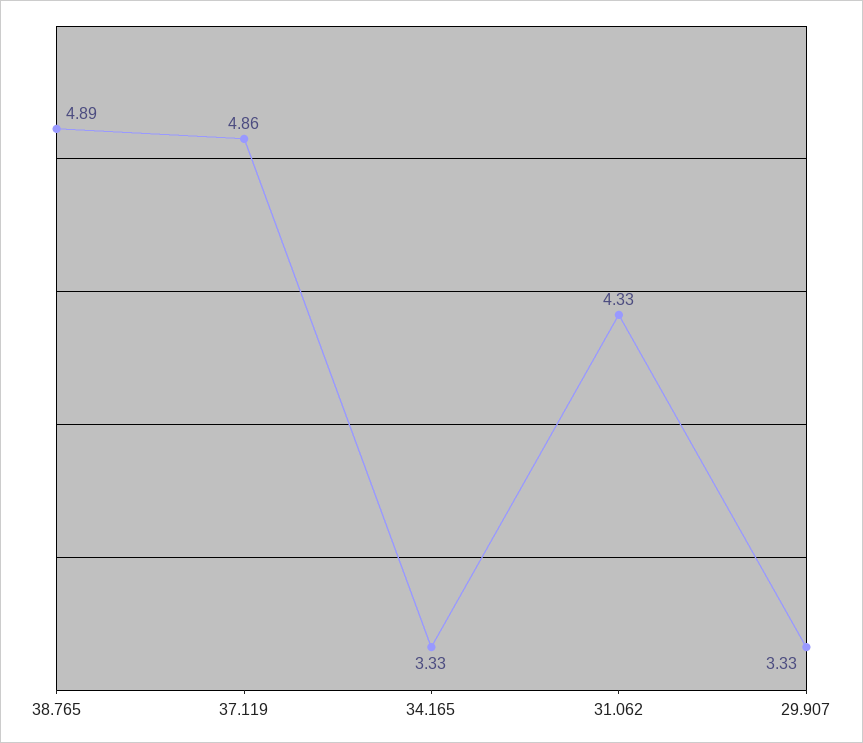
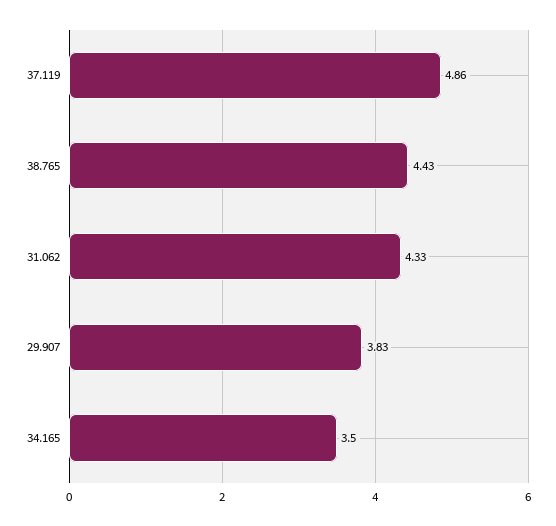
  {
-   "38.765": 4.89,
+   "38.765": 4.43,
    "37.119": 4.86,
-   "34.165": 3.33,
+   "34.165": 3.5,
    "31.062": 4.33,
-   "29.907": 3.33
+   "29.907": 3.83
  }

